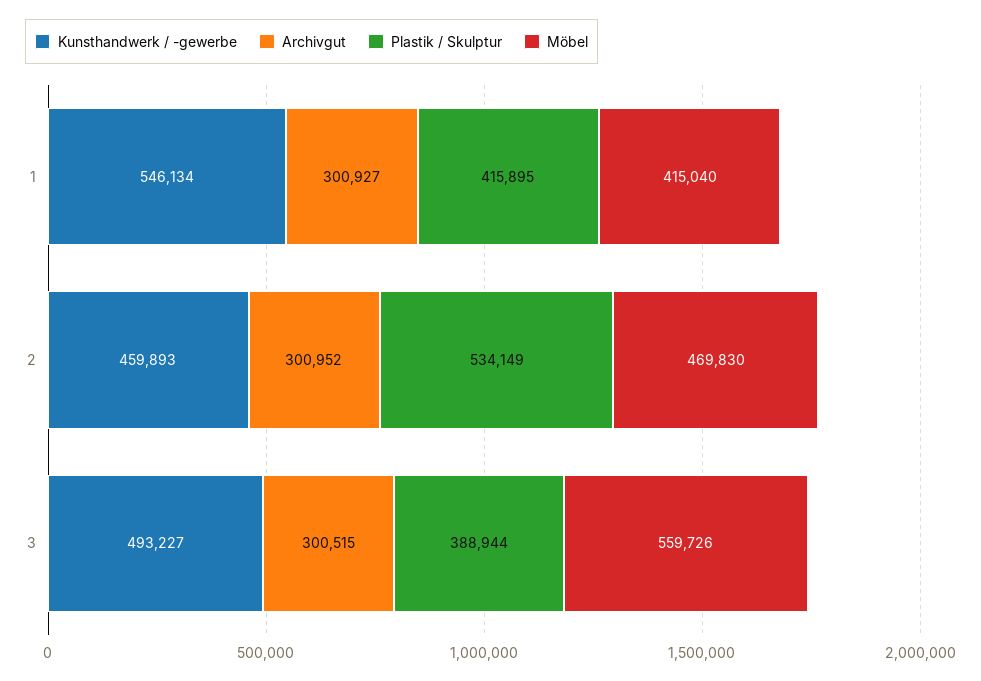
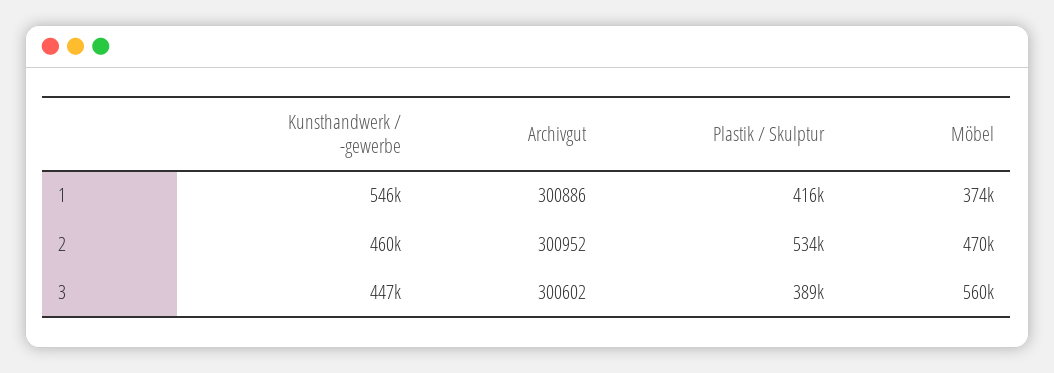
  {
    "Kunsthandwerk / -gewerbe": {
      "1": 546134,
      "2": 459893,
-     "3": 493227
+     "3": 447000
    },
    "Archivgut": {
-     "1": 300927,
+     "1": 300886,
      "2": 300952,
-     "3": 300515
+     "3": 300602
    },
    "Plastik / Skulptur": {
      "1": 415895,
      "2": 534149,
      "3": 388944
    },
    "Möbel": {
-     "1": 415040,
+     "1": 374000,
      "2": 469830,
      "3": 559726
    }
  }

